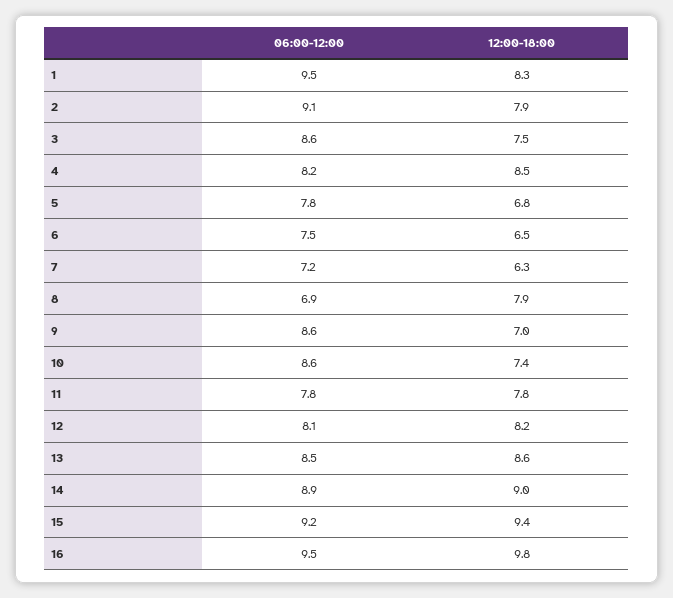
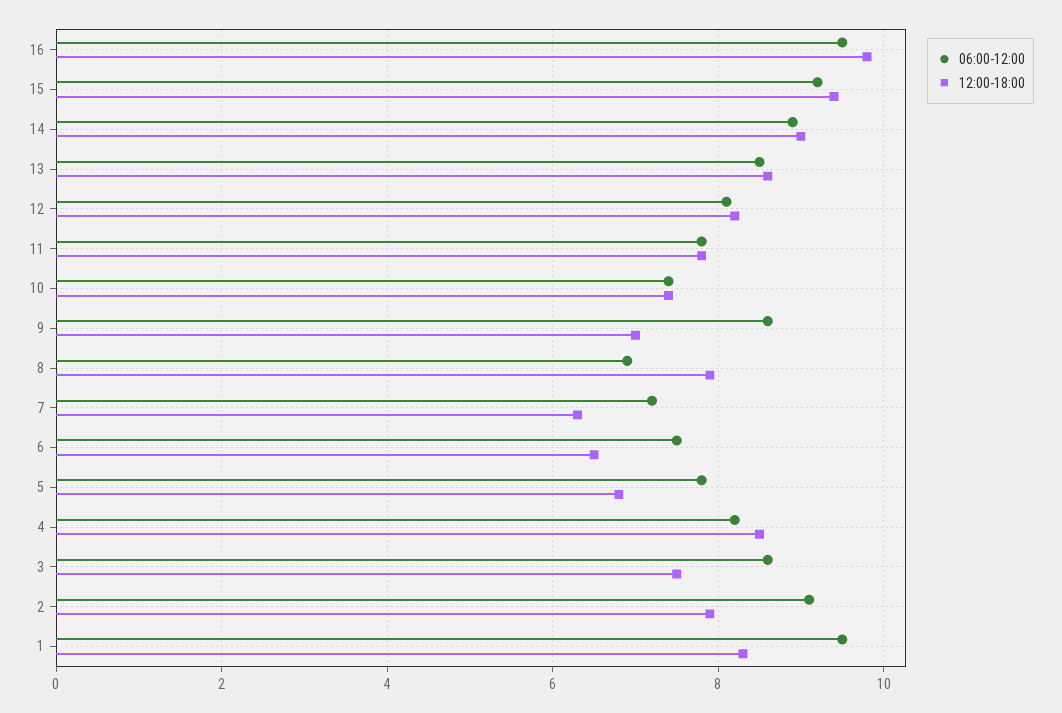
  {
    "06:00-12:00": {
      "1": 9.5,
      "2": 9.1,
      "3": 8.6,
      "4": 8.2,
      "5": 7.8,
      "6": 7.5,
      "7": 7.2,
      "8": 6.9,
      "9": 8.6,
-     "10": 8.6,
+     "10": 7.5,
      "11": 7.8,
      "12": 8.1,
      "13": 8.5,
      "14": 8.9,
      "15": 9.2,
      "16": 9.5
    },
    "12:00-18:00": {
      "1": 8.3,
      "2": 7.9,
      "3": 7.5,
      "4": 8.5,
      "5": 6.8,
      "6": 6.5,
      "7": 6.3,
      "8": 7.9,
      "9": 7,
      "10": 7.4,
      "11": 7.8,
      "12": 8.2,
      "13": 8.6,
      "14": 9,
      "15": 9.4,
      "16": 9.8
    }
  }

